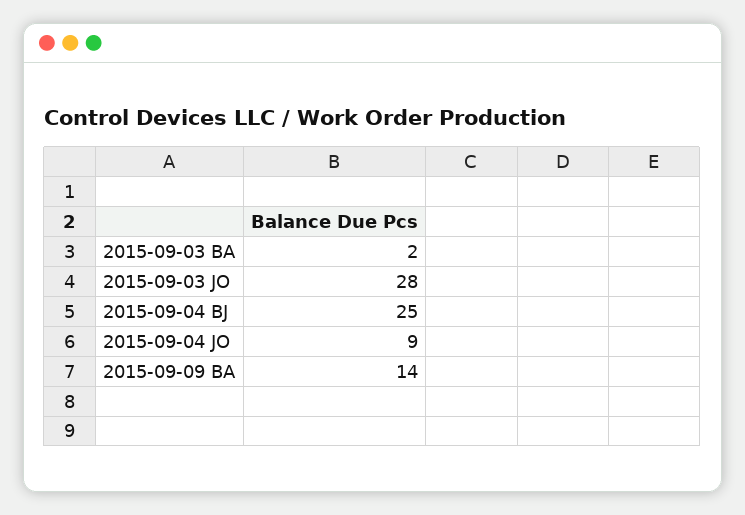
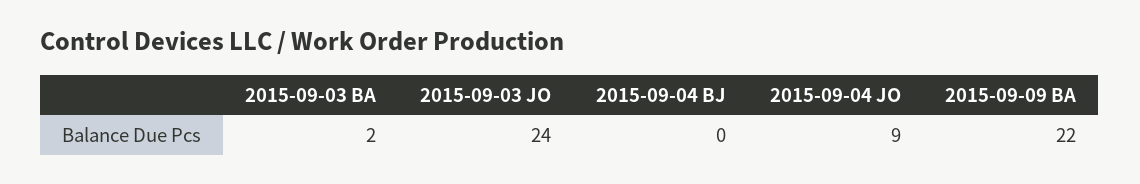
  {
    "2015-09-03 BA": 2,
-   "2015-09-03 JO": 28,
+   "2015-09-03 JO": 24,
-   "2015-09-04 BJ": 25,
+   "2015-09-04 BJ": 0,
    "2015-09-04 JO": 9,
-   "2015-09-09 BA": 14
+   "2015-09-09 BA": 22
  }

